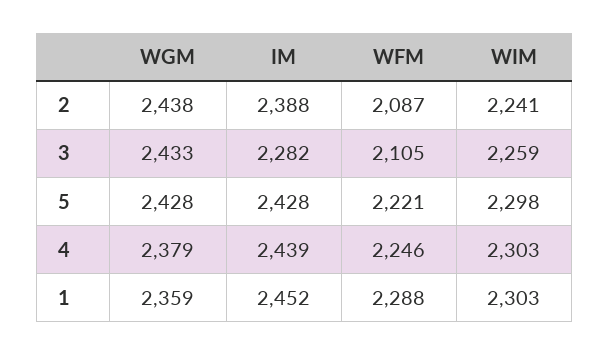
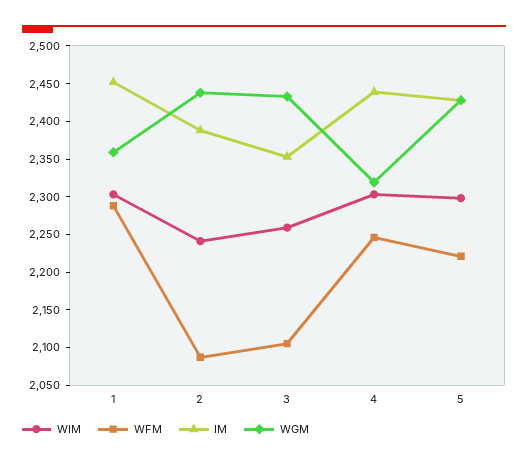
  {
    "WGM": {
      "2": 2438,
      "3": 2433,
      "5": 2428,
-     "4": 2379,
+     "4": 2325,
      "1": 2359
    },
    "IM": {
      "2": 2388,
-     "3": 2282,
+     "3": 2350,
      "5": 2428,
      "4": 2439,
      "1": 2452
    },
    "WFM": {
      "2": 2087,
      "3": 2105,
      "5": 2221,
      "4": 2246,
      "1": 2288
    },
    "WIM": {
      "2": 2241,
      "3": 2259,
      "5": 2298,
      "4": 2303,
      "1": 2303
    }
  }

